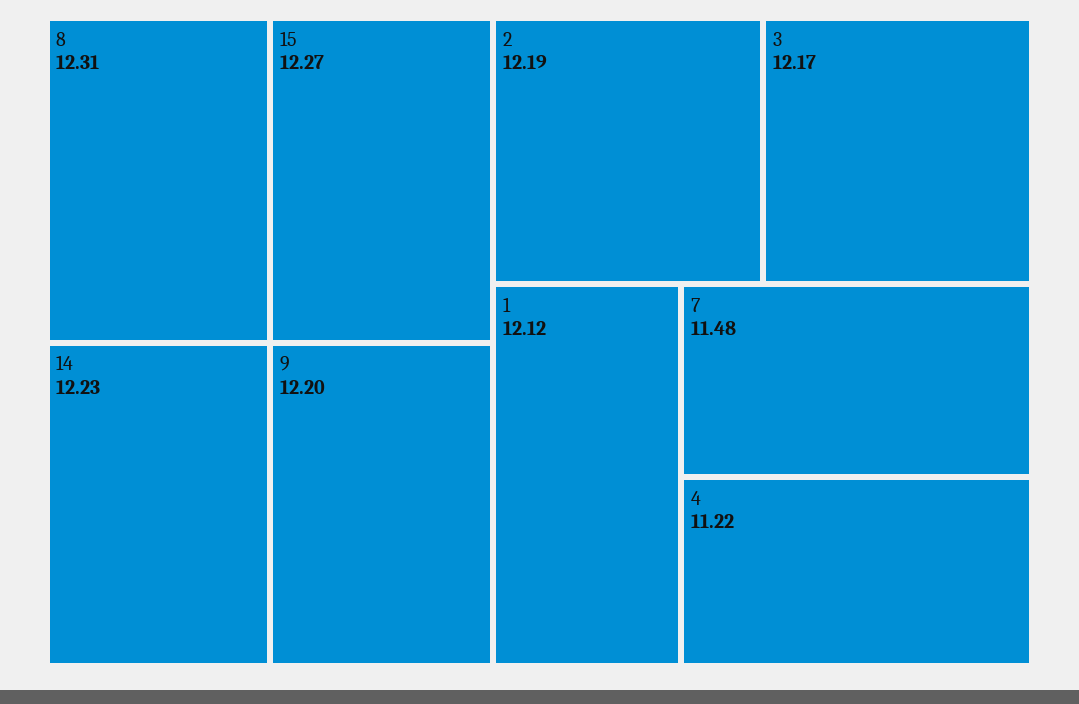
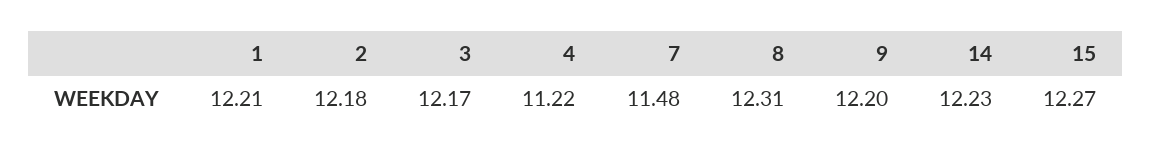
  {
    "8": 12.31,
    "15": 12.27,
    "14": 12.23,
    "9": 12.2,
-   "2": 12.19,
+   "2": 12.18,
    "3": 12.17,
-   "1": 12.12,
+   "1": 12.21,
    "7": 11.48,
    "4": 11.22
  }

